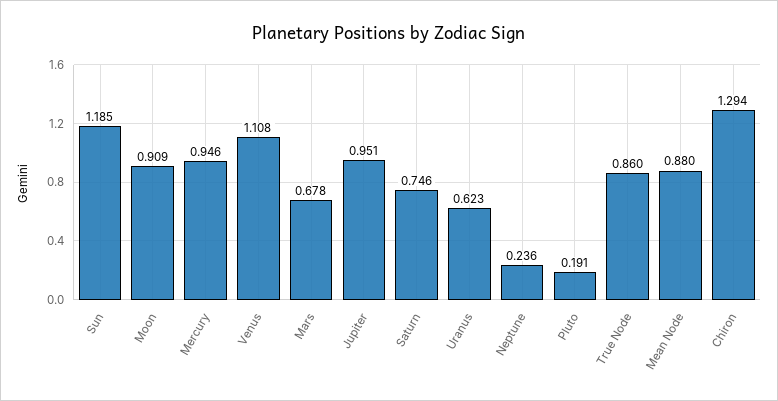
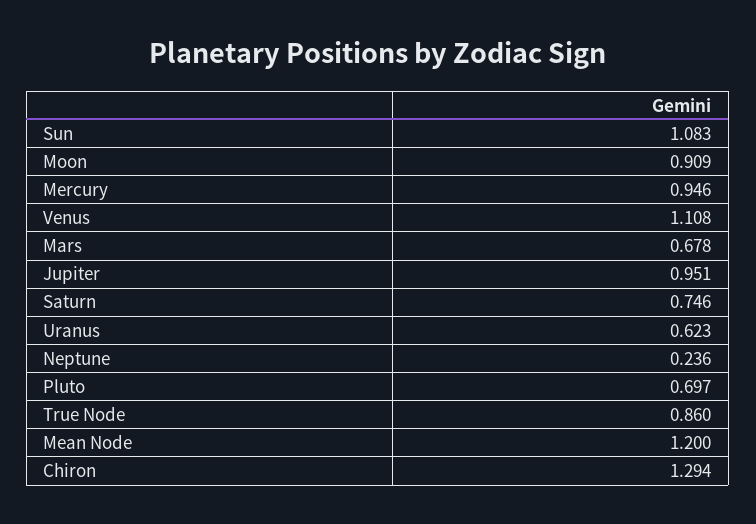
  {
-   "Sun": 1.185,
+   "Sun": 1.083,
    "Moon": 0.909,
    "Mercury": 0.946,
    "Venus": 1.108,
    "Mars": 0.678,
    "Jupiter": 0.951,
    "Saturn": 0.746,
    "Uranus": 0.623,
    "Neptune": 0.236,
-   "Pluto": 0.191,
+   "Pluto": 0.697,
    "True Node": 0.86,
-   "Mean Node": 0.88,
+   "Mean Node": 1.2,
    "Chiron": 1.294
  }

